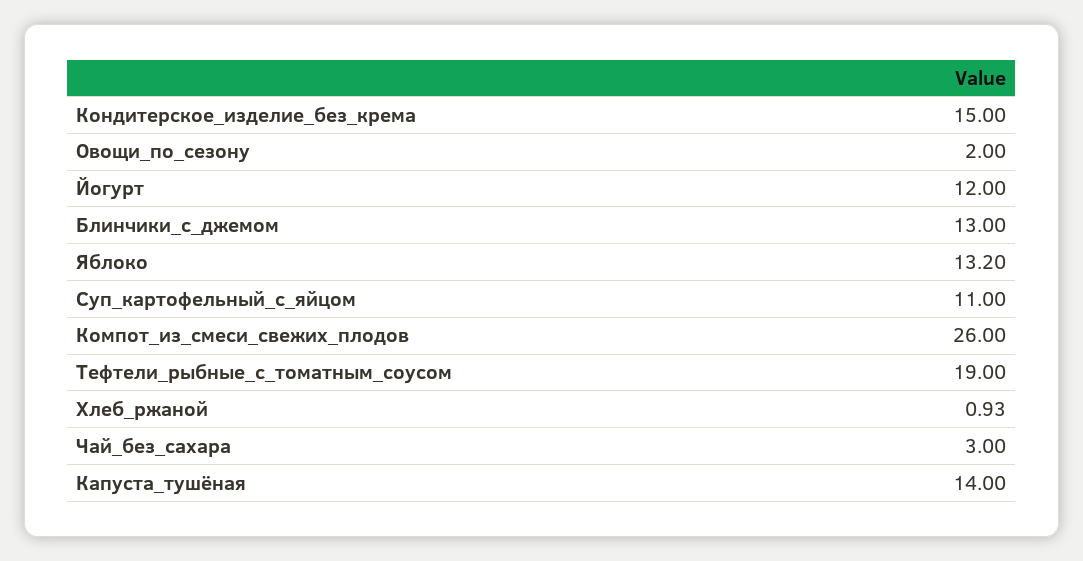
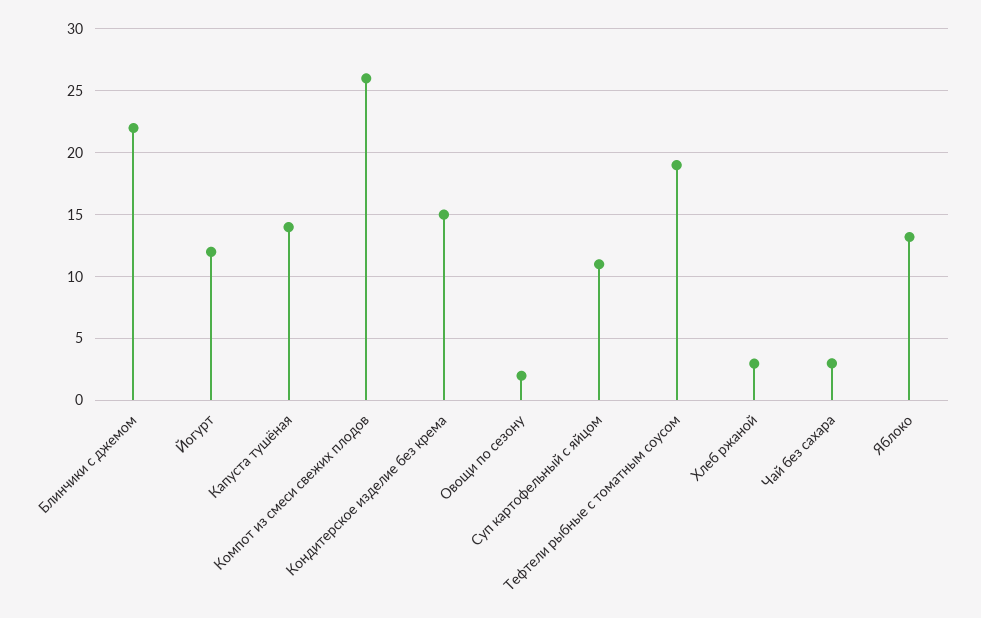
  {
    "Кондитерское_изделие_без_крема": 15,
    "Овощи_по_сезону": 2,
    "Йогурт": 12,
-   "Блинчики_с_джемом": 13,
+   "Блинчики_с_джемом": 22,
    "Яблоко": 13.2,
    "Суп_картофельный_с_яйцом": 11,
    "Компот_из_смеси_свежих_плодов": 26,
    "Тефтели_рыбные_с_томатным_соусом": 19,
-   "Хлеб_ржаной": 0.93,
+   "Хлеб_ржаной": 3,
    "Чай_без_сахара": 3,
    "Капуста_тушёная": 14
  }

